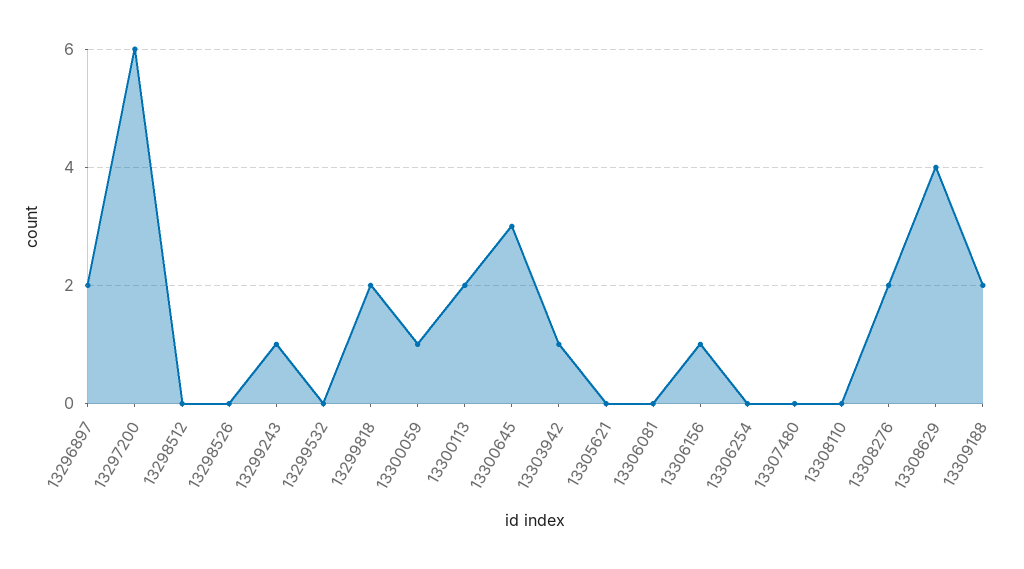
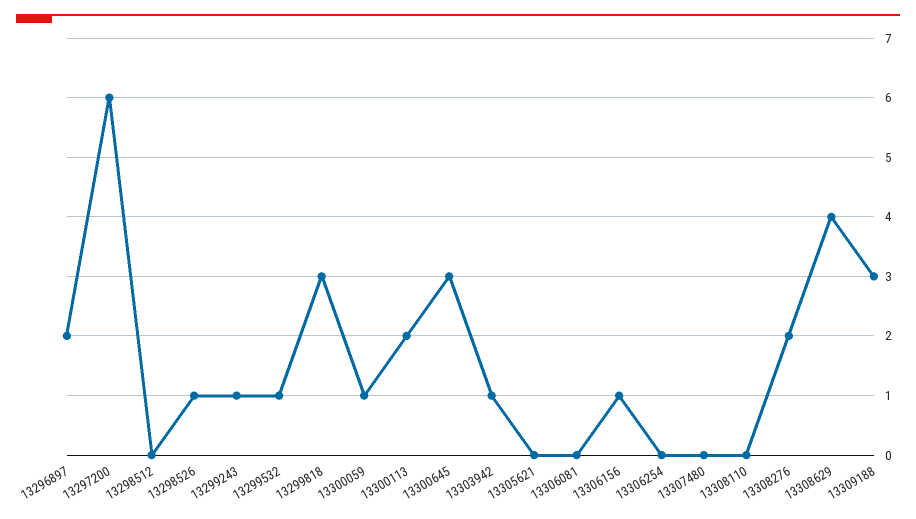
  {
    "13296897": 2,
    "13297200": 6,
    "13298512": 0,
-   "13298526": 0,
+   "13298526": 1,
    "13299243": 1,
-   "13299532": 0,
+   "13299532": 1,
-   "13299818": 2,
+   "13299818": 3,
    "13300059": 1,
    "13300113": 2,
    "13300645": 3,
    "13303942": 1,
    "13305621": 0,
    "13306081": 0,
    "13306156": 1,
    "13306254": 0,
    "13307480": 0,
    "13308110": 0,
    "13308276": 2,
    "13308629": 4,
-   "13309188": 2
+   "13309188": 3
  }

